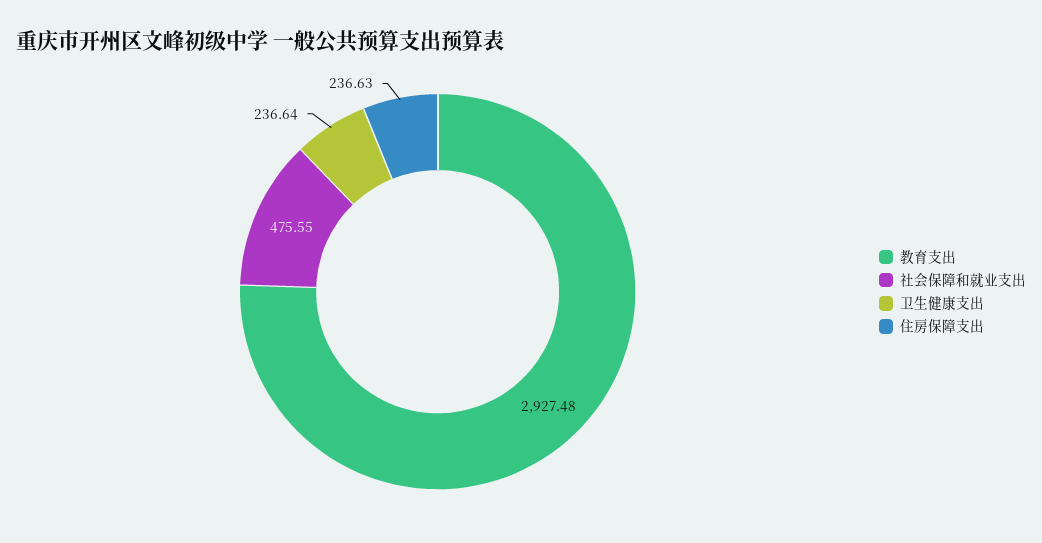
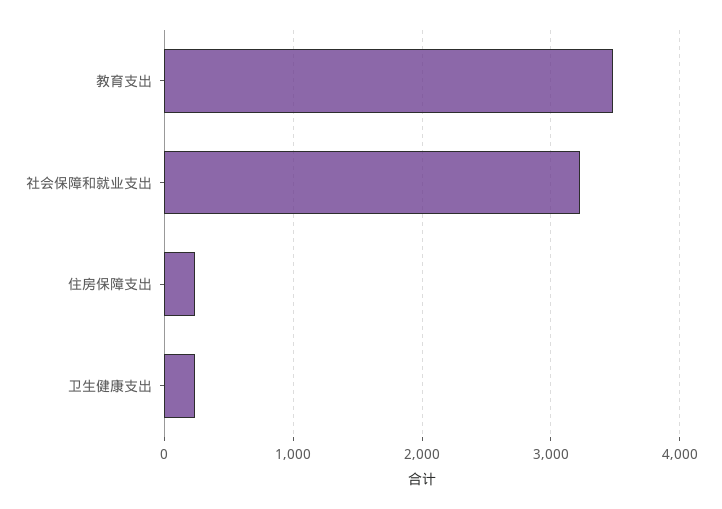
  {
-   "教育支出": 2927.48,
+   "教育支出": 3500,
-   "社会保障和就业支出": 475.55,
+   "社会保障和就业支出": 3200,
    "卫生健康支出": 236.64,
    "住房保障支出": 236.63
  }

